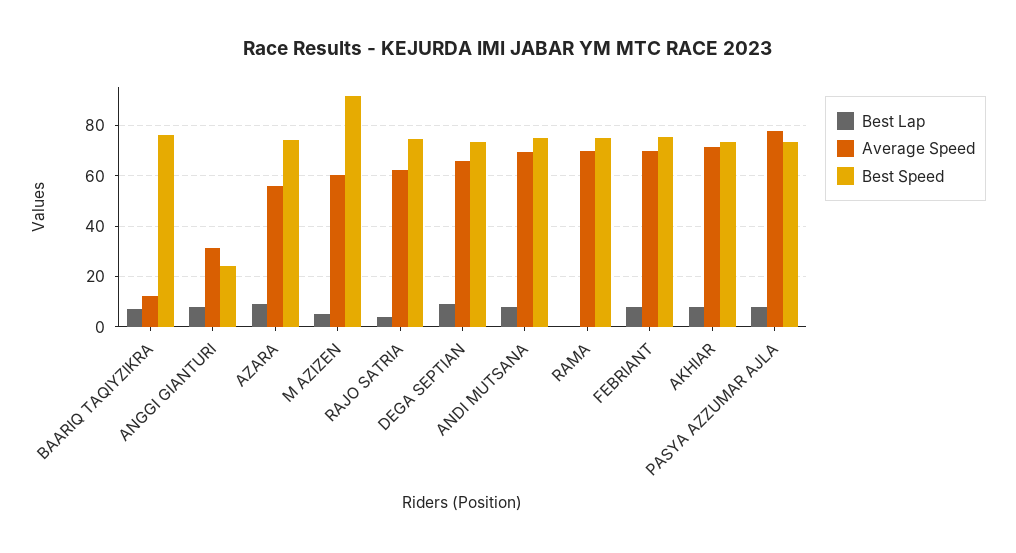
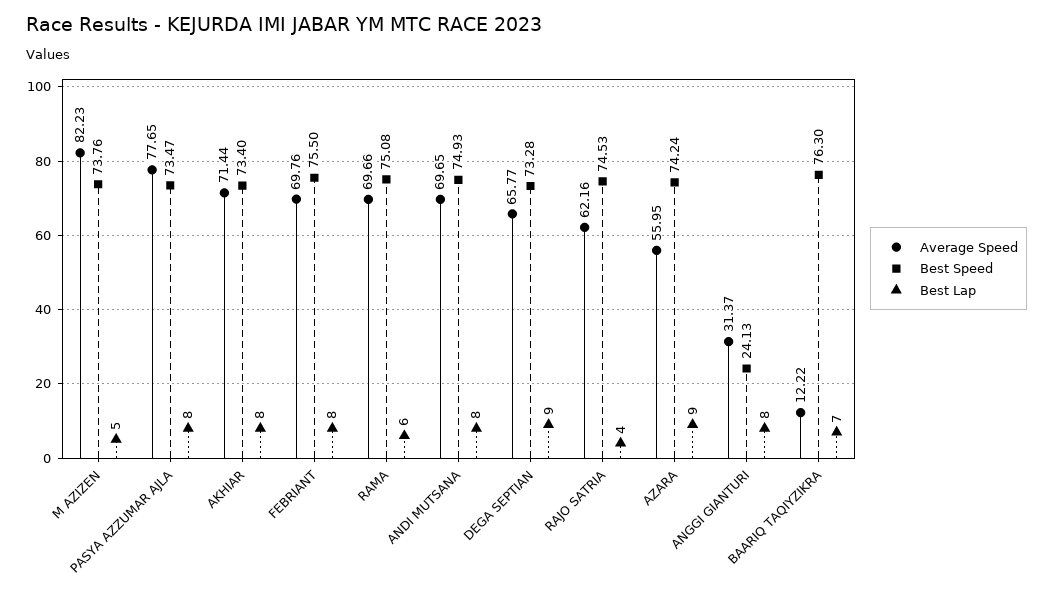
  {
    "Best Lap": {
      "BAARIQ TAQIYZIKRA": 7,
      "ANGGI GIANTURI": 8,
      "AZARA": 9,
      "M AZIZEN": 5,
      "RAJO SATRIA": 4,
      "DEGA SEPTIAN": 9,
      "ANDI MUTSANA": 8,
-     "RAMA": 0,
+     "RAMA": 6,
      "FEBRIANT": 8,
      "AKHIAR": 8,
      "PASYA AZZUMAR AJLA": 8
    },
    "Average Speed": {
      "BAARIQ TAQIYZIKRA": 12.22,
      "ANGGI GIANTURI": 31.37,
      "AZARA": 55.95,
-     "M AZIZEN": 60,
+     "M AZIZEN": 82.23,
      "RAJO SATRIA": 62.16,
      "DEGA SEPTIAN": 65.77,
      "ANDI MUTSANA": 69.65,
      "RAMA": 69.66,
      "FEBRIANT": 69.76,
      "AKHIAR": 71.44,
      "PASYA AZZUMAR AJLA": 77.65
    },
    "Best Speed": {
      "BAARIQ TAQIYZIKRA": 76.3,
      "ANGGI GIANTURI": 24.13,
      "AZARA": 74.24,
-     "M AZIZEN": 92.5,
+     "M AZIZEN": 73.76,
      "RAJO SATRIA": 74.53,
      "DEGA SEPTIAN": 73.28,
      "ANDI MUTSANA": 74.93,
      "RAMA": 75.08,
      "FEBRIANT": 75.5,
      "AKHIAR": 73.4,
      "PASYA AZZUMAR AJLA": 73.47
    }
  }

